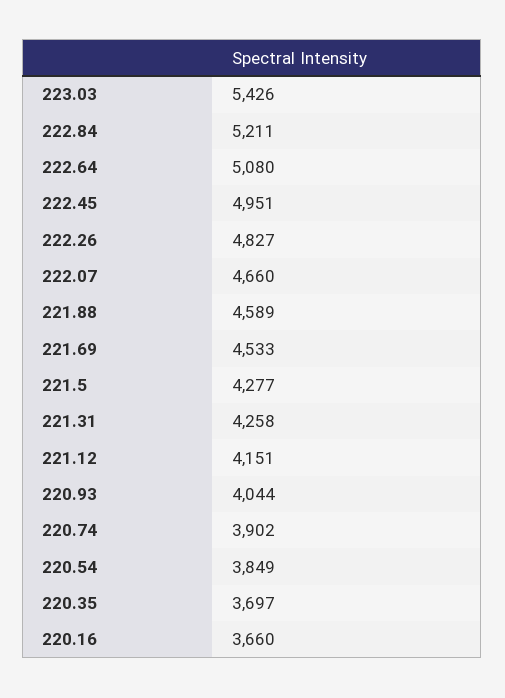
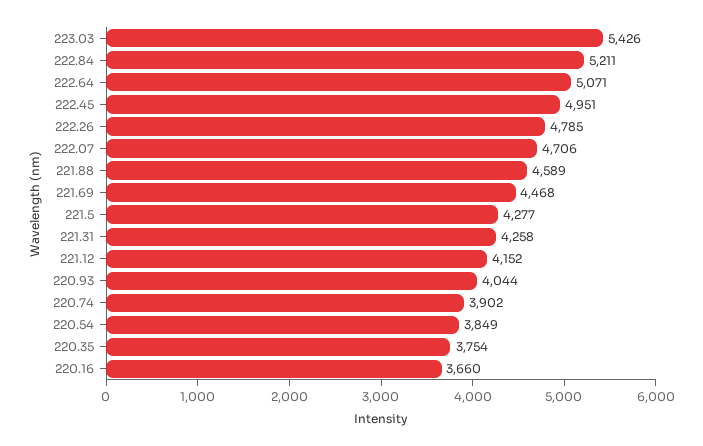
  {
    "223.03": 5426,
    "222.84": 5211,
-   "222.64": 5080,
+   "222.64": 5071,
    "222.45": 4951,
-   "222.26": 4827,
+   "222.26": 4785,
-   "222.07": 4660,
+   "222.07": 4706,
    "221.88": 4589,
-   "221.69": 4533,
+   "221.69": 4468,
    "221.5": 4277,
    "221.31": 4258,
-   "221.12": 4151,
+   "221.12": 4152,
    "220.93": 4044,
    "220.74": 3902,
    "220.54": 3849,
-   "220.35": 3697,
+   "220.35": 3754,
    "220.16": 3660
  }

